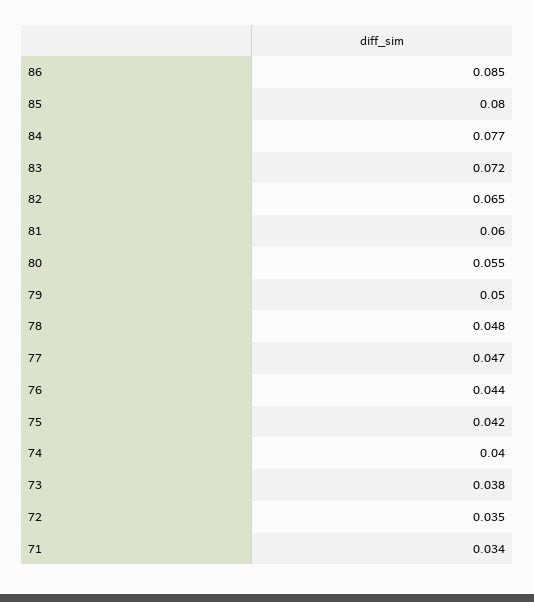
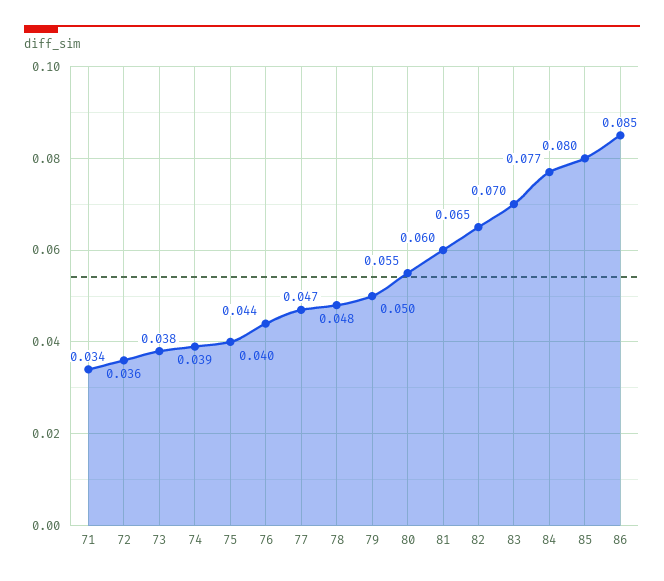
  {
    "86": 0.085,
    "85": 0.08,
    "84": 0.077,
-   "83": 0.072,
+   "83": 0.07,
    "82": 0.065,
    "81": 0.06,
    "80": 0.055,
    "79": 0.05,
    "78": 0.048,
    "77": 0.047,
    "76": 0.044,
-   "75": 0.042,
+   "75": 0.04,
-   "74": 0.04,
+   "74": 0.039,
    "73": 0.038,
-   "72": 0.035,
+   "72": 0.036,
    "71": 0.034
  }

